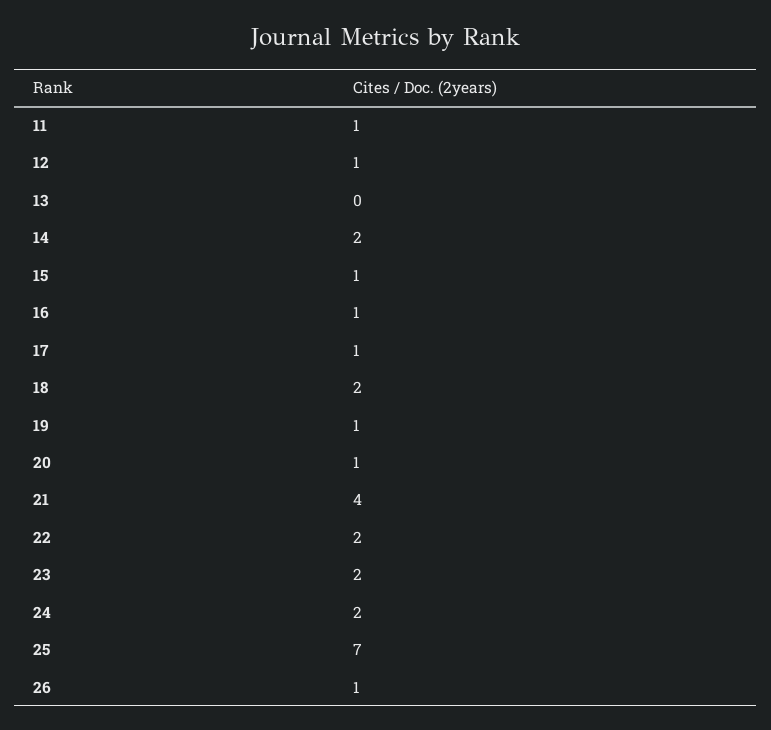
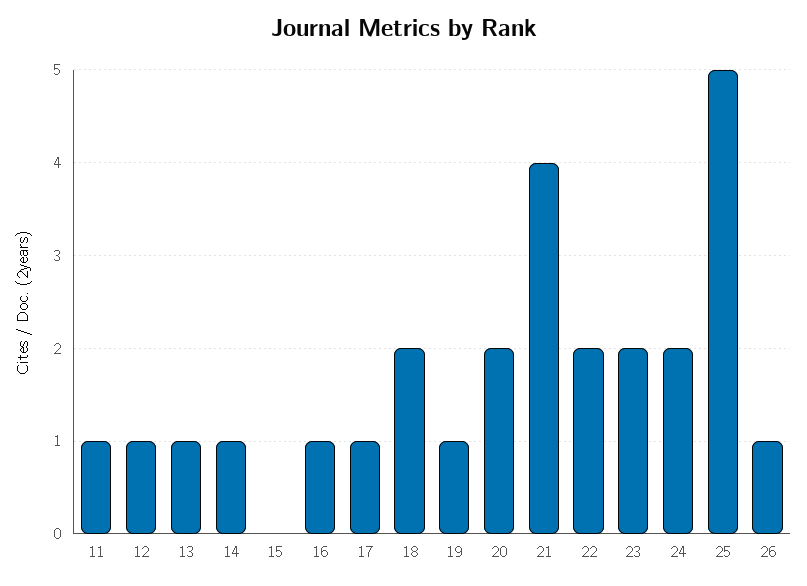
  {
    "11": 1,
    "12": 1,
-   "13": 0,
+   "13": 1,
-   "14": 2,
+   "14": 1,
-   "15": 1,
+   "15": 0,
    "16": 1,
    "17": 1,
    "18": 2,
    "19": 1,
-   "20": 1,
+   "20": 2,
    "21": 4,
    "22": 2,
    "23": 2,
    "24": 2,
-   "25": 7,
+   "25": 5,
    "26": 1
  }

